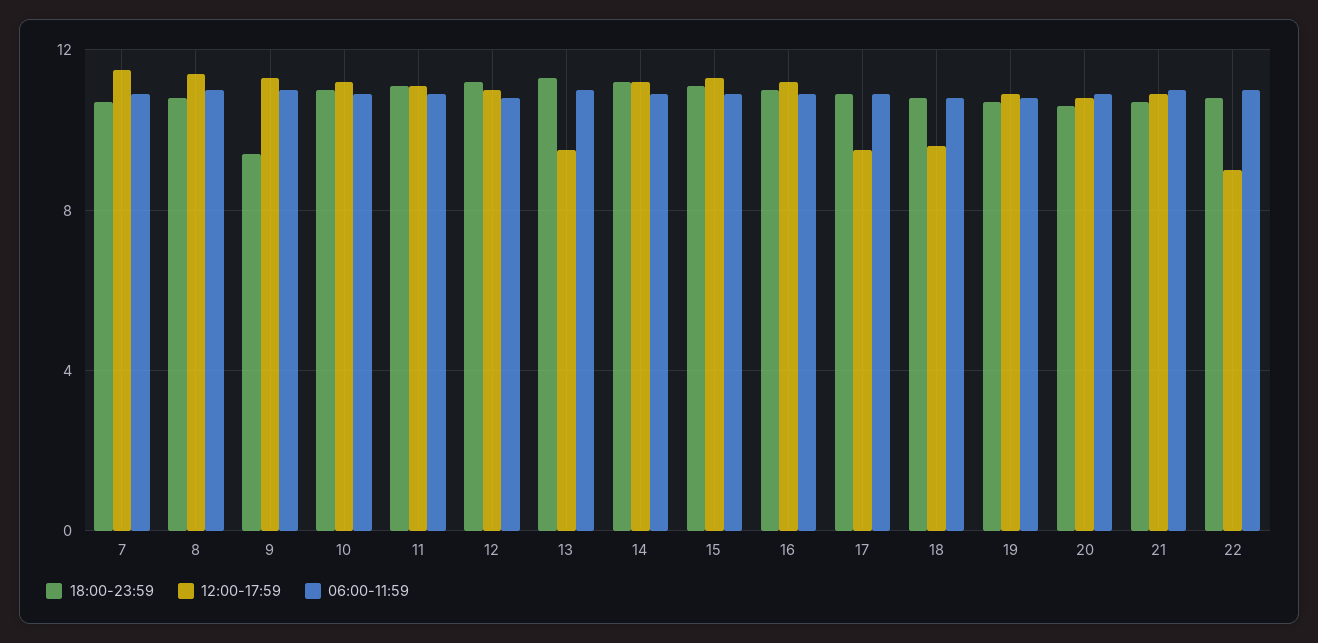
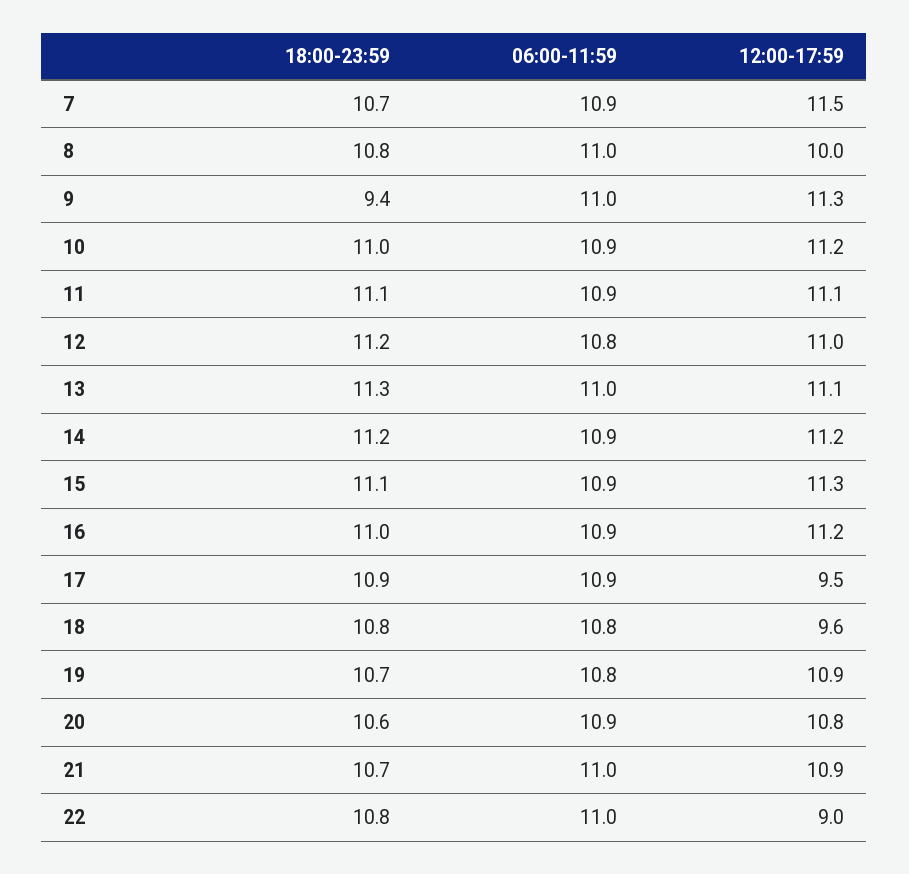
  {
    "18:00-23:59": {
      "7": 10.7,
      "8": 10.8,
      "9": 9.4,
      "10": 11,
      "11": 11.1,
      "12": 11.2,
      "13": 11.3,
      "14": 11.2,
      "15": 11.1,
      "16": 11,
      "17": 10.9,
      "18": 10.8,
      "19": 10.7,
      "20": 10.6,
      "21": 10.7,
      "22": 10.8
    },
    "12:00-17:59": {
      "7": 11.5,
-     "8": 11.5,
+     "8": 10,
      "9": 11.3,
      "10": 11.2,
      "11": 11.1,
      "12": 11,
-     "13": 9.5,
+     "13": 11.1,
      "14": 11.2,
      "15": 11.3,
      "16": 11.2,
      "17": 9.5,
      "18": 9.6,
      "19": 10.9,
      "20": 10.8,
      "21": 10.9,
      "22": 9
    },
    "06:00-11:59": {
      "7": 10.9,
      "8": 11,
      "9": 11,
      "10": 10.9,
      "11": 10.9,
      "12": 10.8,
      "13": 11,
      "14": 10.9,
      "15": 10.9,
      "16": 10.9,
      "17": 10.9,
      "18": 10.8,
      "19": 10.8,
      "20": 10.9,
      "21": 11,
      "22": 11
    }
  }

